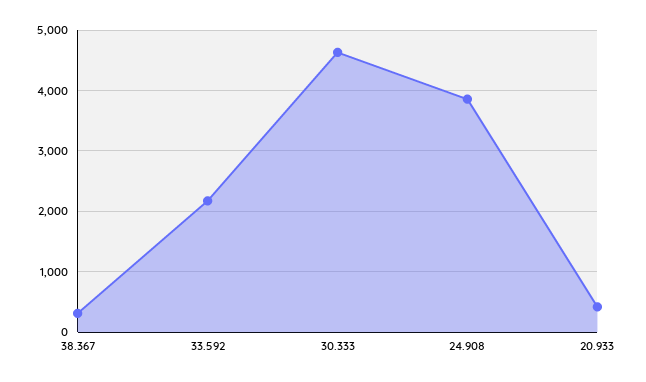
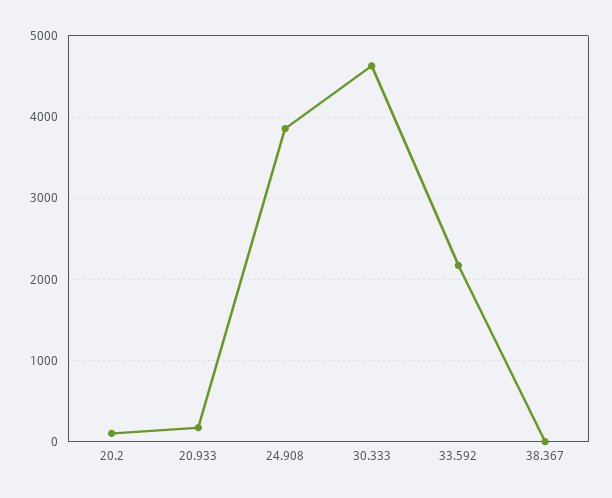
  {
-   "38.367": 300,
+   "38.367": 0,
    "33.592": 2200,
    "30.333": 4600,
    "24.908": 3900,
-   "20.933": 400
+   "20.933": 200,
+   "20.2": 100
  }

